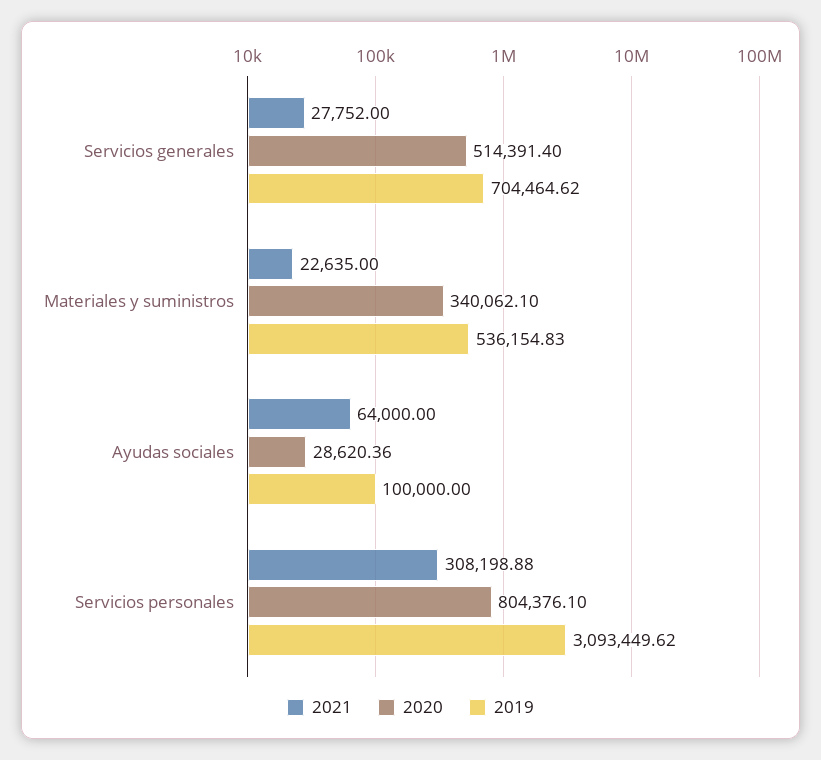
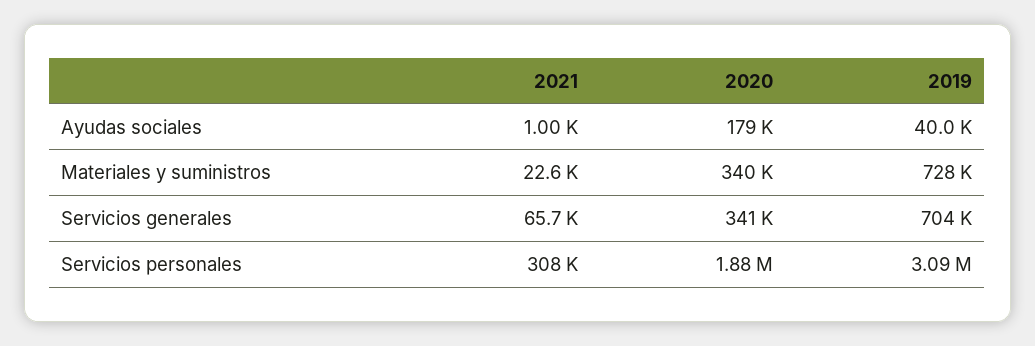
  {
    "2021": {
-     "Servicios generales": 27752,
+     "Servicios generales": 65700,
      "Materiales y suministros": 22635,
-     "Ayudas sociales": 64000,
+     "Ayudas sociales": 1000,
      "Servicios personales": 308198.88
    },
    "2020": {
-     "Servicios generales": 514391.4,
+     "Servicios generales": 341000,
      "Materiales y suministros": 340062.1,
-     "Ayudas sociales": 28620.36,
+     "Ayudas sociales": 179000,
-     "Servicios personales": 804376.1
+     "Servicios personales": 1880000
    },
    "2019": {
      "Servicios generales": 704464.62,
-     "Materiales y suministros": 536154.83,
+     "Materiales y suministros": 728000,
-     "Ayudas sociales": 100000,
+     "Ayudas sociales": 40000,
      "Servicios personales": 3093449.62
    }
  }

